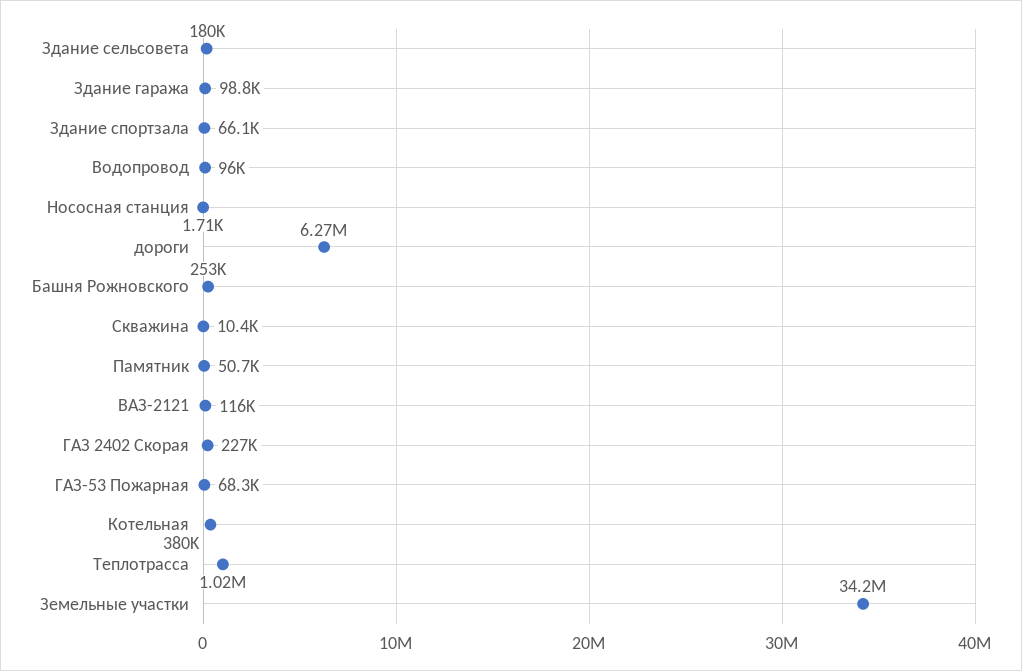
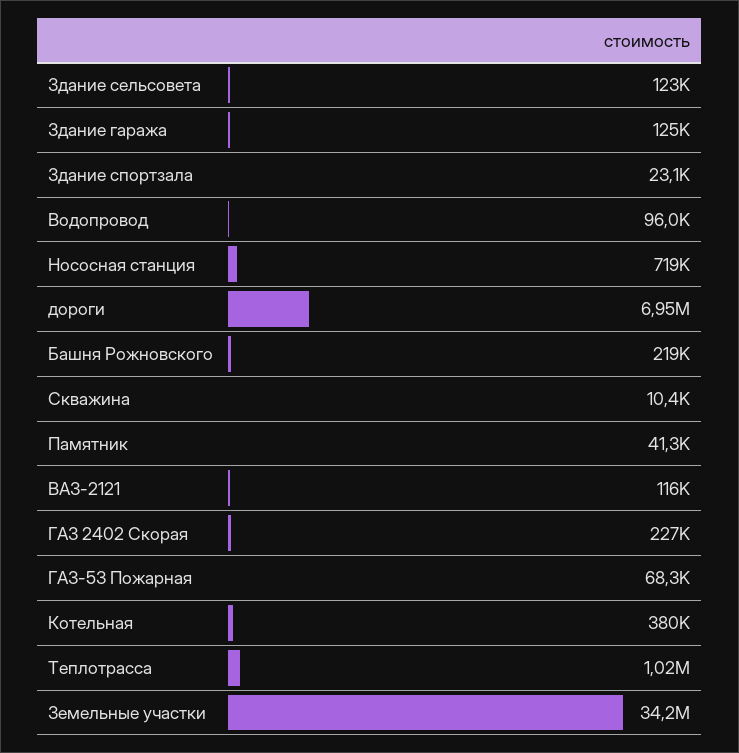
  {
-   "Здание сельсовета": 180000,
+   "Здание сельсовета": 123000,
-   "Здание гаража": 98800,
+   "Здание гаража": 125000,
-   "Здание спортзала": 66100,
+   "Здание спортзала": 23100,
    "Водопровод": 96000,
-   "Нососная станция": 1710,
+   "Нососная станция": 719000,
-   "дороги": 6270000,
+   "дороги": 6950000,
-   "Башня Рожновского": 253000,
+   "Башня Рожновского": 219000,
    "Скважина": 10400,
-   "Памятник": 50700,
+   "Памятник": 41300,
    "ВАЗ-2121": 116000,
    "ГАЗ 2402 Скорая": 227000,
    "ГАЗ-53 Пожарная": 68300,
    "Котельная": 380000,
    "Теплотрасса": 1020000,
    "Земельные участки": 34200000
  }

